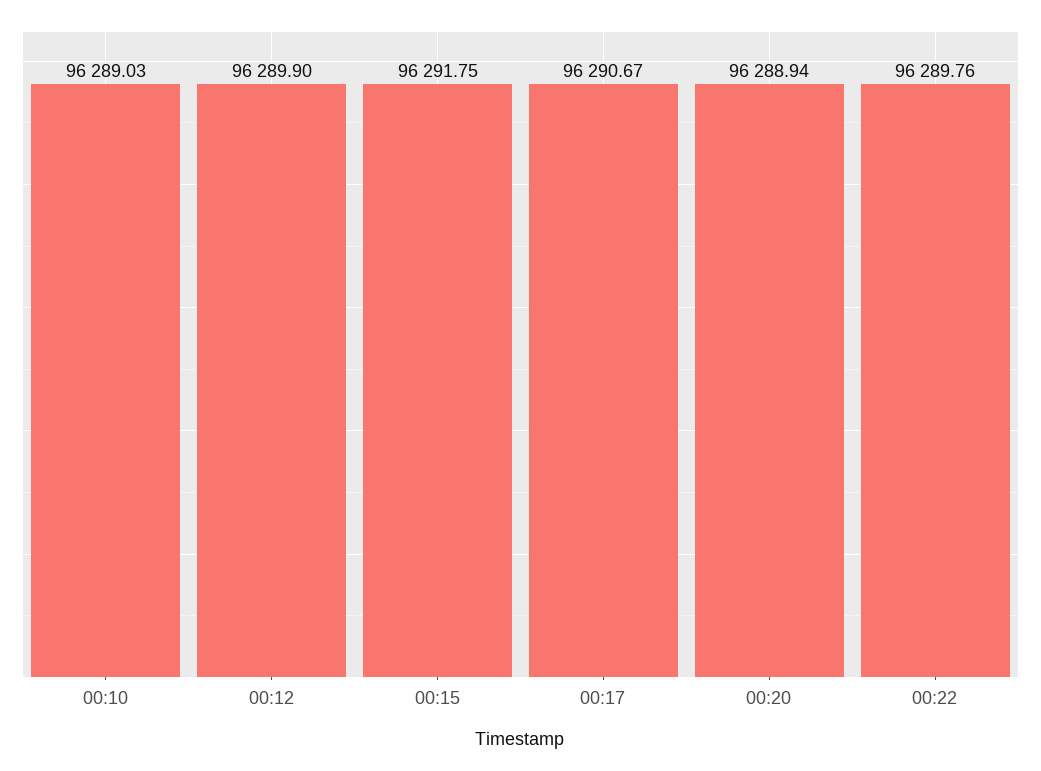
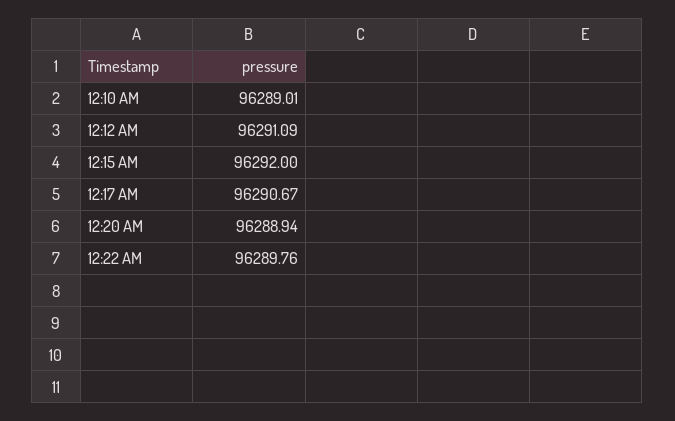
  {
-   "00:10": 96289.03,
+   "00:10": 96289.01,
-   "00:12": 96289.9,
+   "00:12": 96291.09,
-   "00:15": 96291.75,
+   "00:15": 96292,
    "00:17": 96290.67,
    "00:20": 96288.94,
    "00:22": 96289.76
  }

